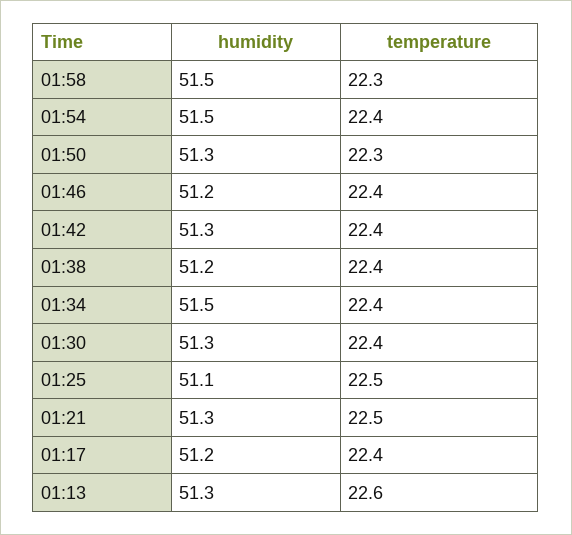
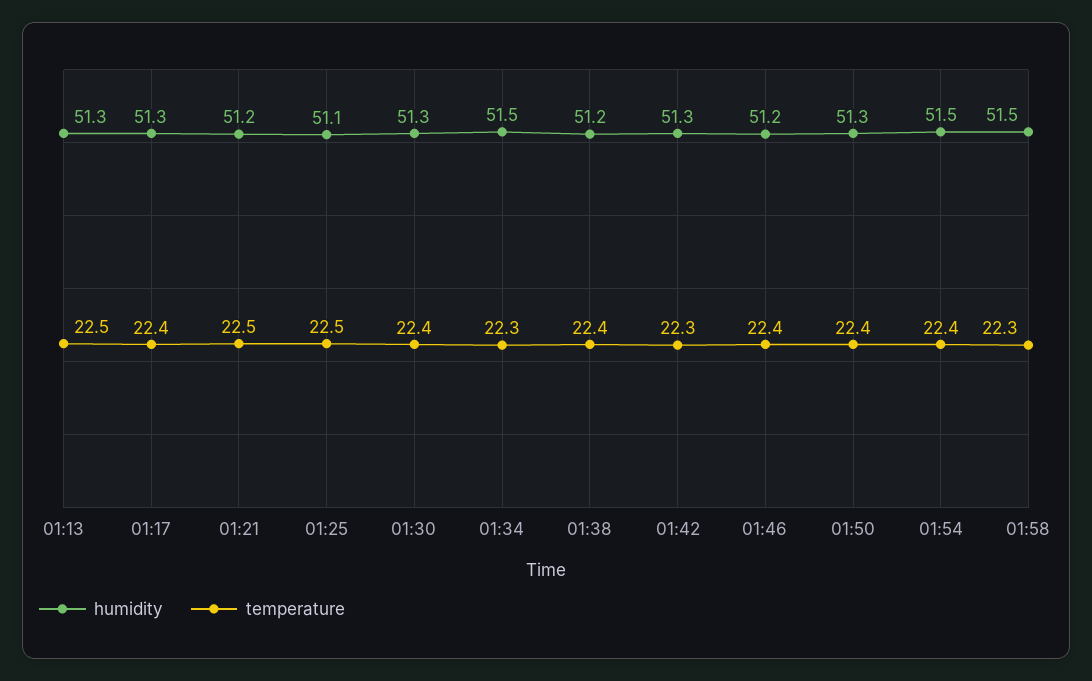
  {
    "humidity": {
      "01:58": 51.5,
      "01:54": 51.5,
      "01:50": 51.3,
      "01:46": 51.2,
      "01:42": 51.3,
      "01:38": 51.2,
      "01:34": 51.5,
      "01:30": 51.3,
      "01:25": 51.1,
-     "01:21": 51.3,
+     "01:21": 51.2,
-     "01:17": 51.2,
+     "01:17": 51.3,
      "01:13": 51.3
    },
    "temperature": {
      "01:58": 22.3,
      "01:54": 22.4,
-     "01:50": 22.3,
+     "01:50": 22.4,
      "01:46": 22.4,
-     "01:42": 22.4,
+     "01:42": 22.3,
      "01:38": 22.4,
-     "01:34": 22.4,
+     "01:34": 22.3,
      "01:30": 22.4,
      "01:25": 22.5,
      "01:21": 22.5,
      "01:17": 22.4,
-     "01:13": 22.6
+     "01:13": 22.5
    }
  }

